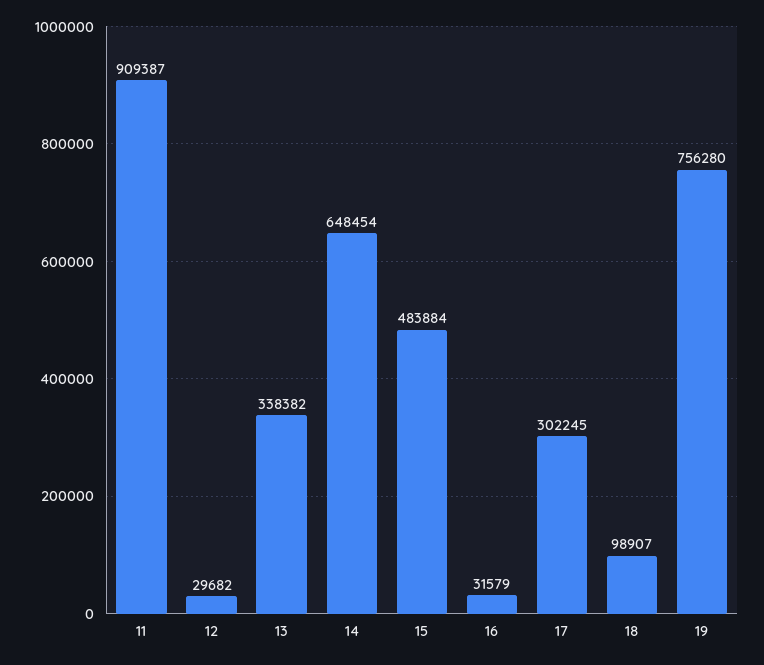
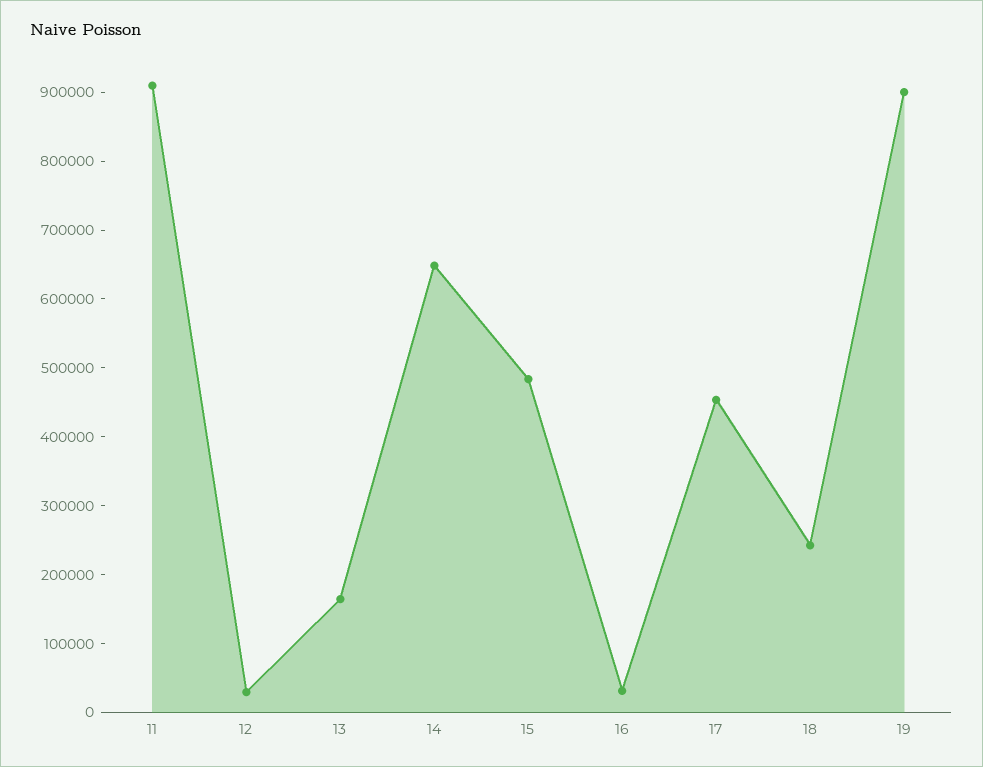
  {
    "11": 909387,
    "12": 29682,
-   "13": 338382,
+   "13": 160000,
    "14": 648454,
    "15": 483884,
    "16": 31579,
-   "17": 302245,
+   "17": 460000,
-   "18": 98907,
+   "18": 240000,
-   "19": 756280
+   "19": 900000
  }

